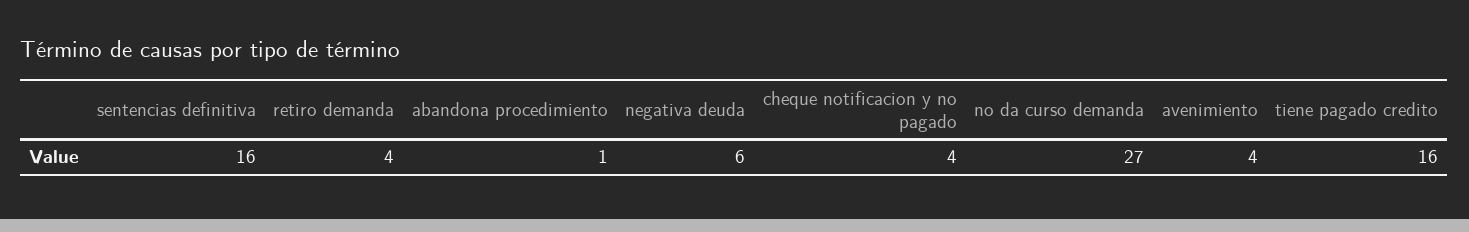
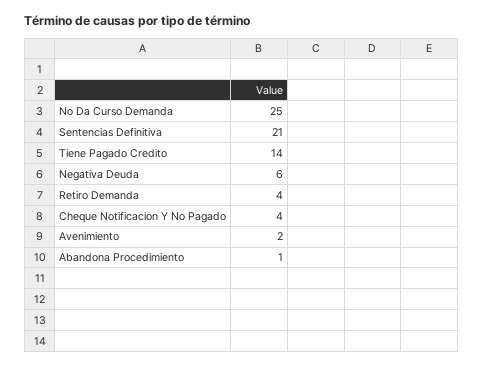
  {
-   "sentencias definitiva": 16,
+   "sentencias definitiva": 21,
    "retiro demanda": 4,
    "abandona procedimiento": 1,
    "negativa deuda": 6,
    "cheque notificacion y no pagado": 4,
-   "no da curso demanda": 27,
+   "no da curso demanda": 25,
-   "avenimiento": 4,
+   "avenimiento": 2,
-   "tiene pagado credito": 16
+   "tiene pagado credito": 14
  }

